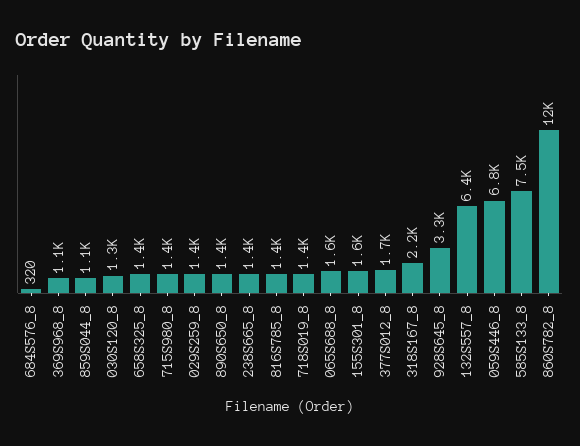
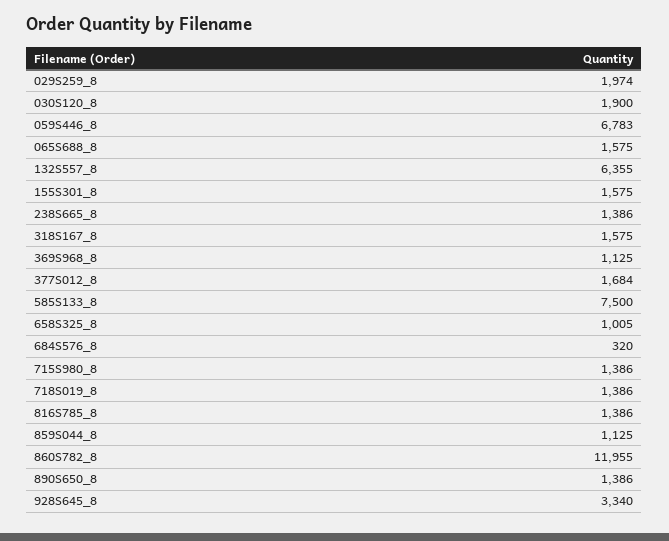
  {
    "684S576_8": 320,
    "369S968_8": 1125,
    "859S044_8": 1125,
-   "030S120_8": 1300,
+   "030S120_8": 1900,
-   "658S325_8": 1400,
+   "658S325_8": 1005,
    "715S980_8": 1386,
-   "029S259_8": 1400,
+   "029S259_8": 1974,
    "890S650_8": 1386,
    "238S665_8": 1386,
    "816S785_8": 1386,
    "718S019_8": 1386,
    "065S688_8": 1575,
    "155S301_8": 1575,
    "377S012_8": 1684,
-   "318S167_8": 2200,
+   "318S167_8": 1575,
    "928S645_8": 3340,
    "132S557_8": 6355,
    "059S446_8": 6783,
    "585S133_8": 7500,
    "860S782_8": 11955
  }

